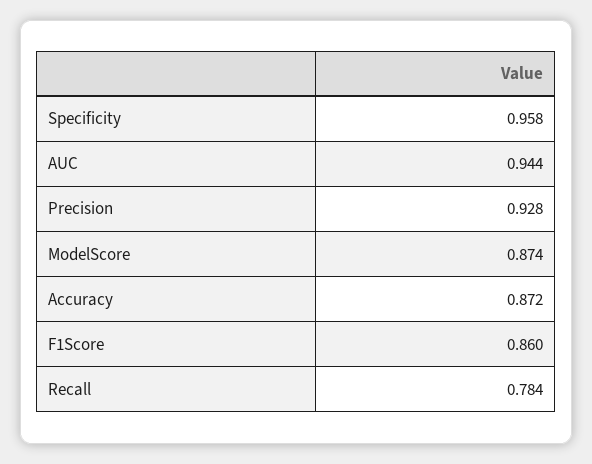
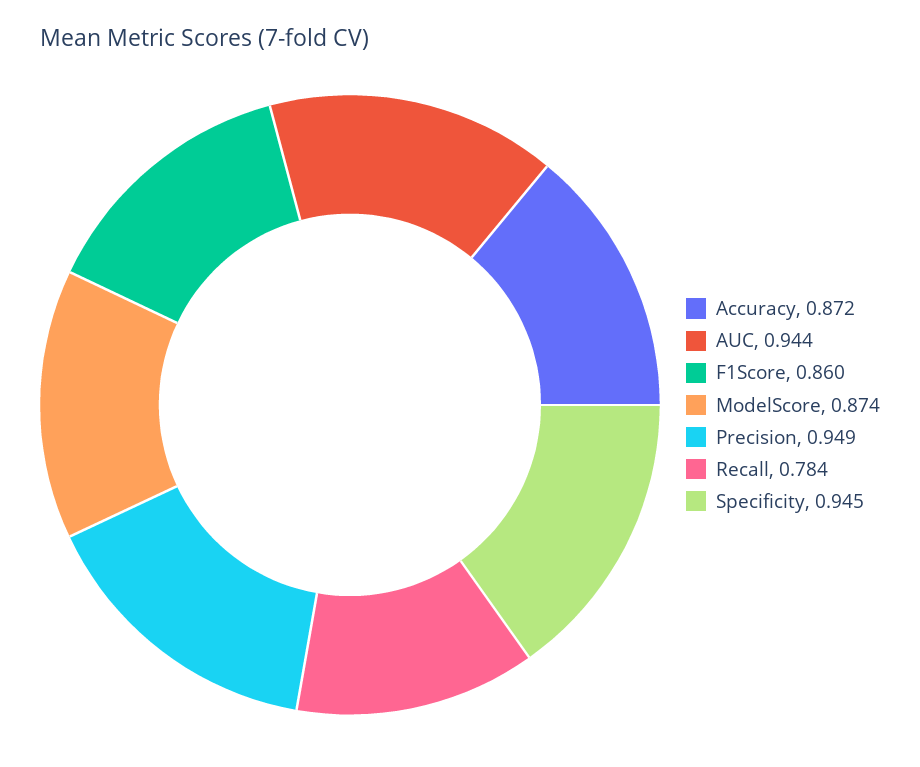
  {
-   "Specificity": 0.958,
+   "Specificity": 0.945,
    "AUC": 0.944,
-   "Precision": 0.928,
+   "Precision": 0.949,
    "ModelScore": 0.874,
    "Accuracy": 0.872,
    "F1Score": 0.86,
    "Recall": 0.784
  }

